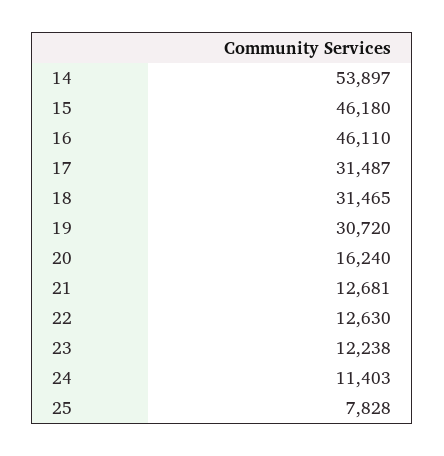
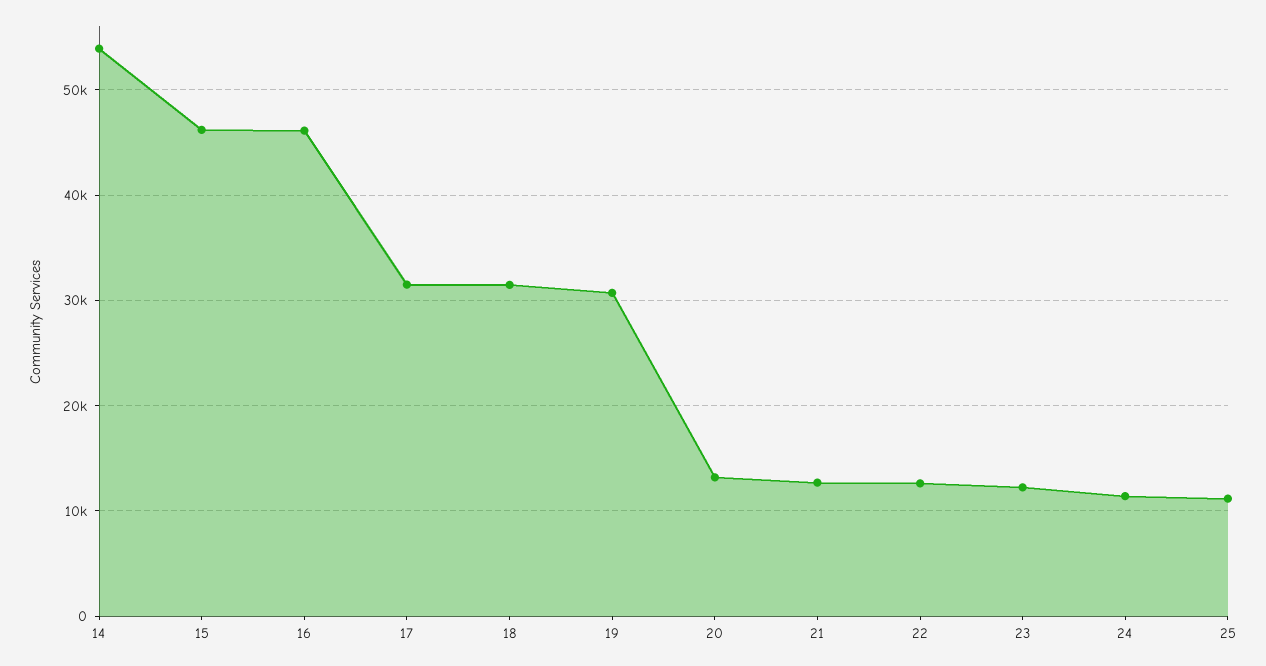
  {
    "14": 53897,
    "15": 46180,
    "16": 46110,
    "17": 31487,
    "18": 31465,
    "19": 30720,
-   "20": 16240,
+   "20": 13000,
    "21": 12681,
    "22": 12630,
    "23": 12238,
    "24": 11403,
-   "25": 7828
+   "25": 11000
  }

